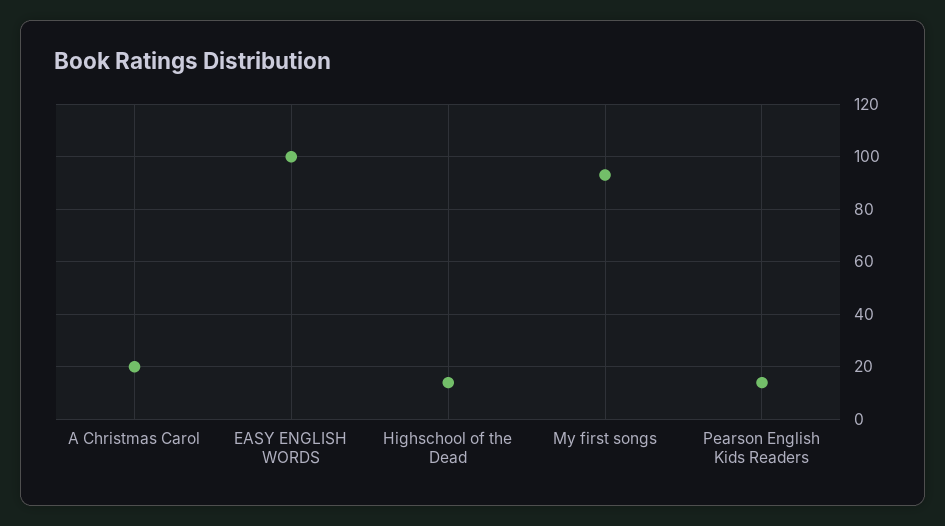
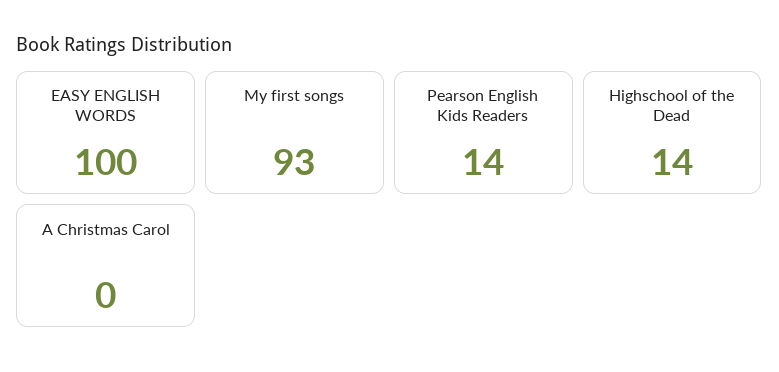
  {
-   "A Christmas Carol": 20,
+   "A Christmas Carol": 0,
    "EASY ENGLISH WORDS": 100,
    "Highschool of the Dead": 14,
    "My first songs": 93,
    "Pearson English Kids Readers": 14
  }

